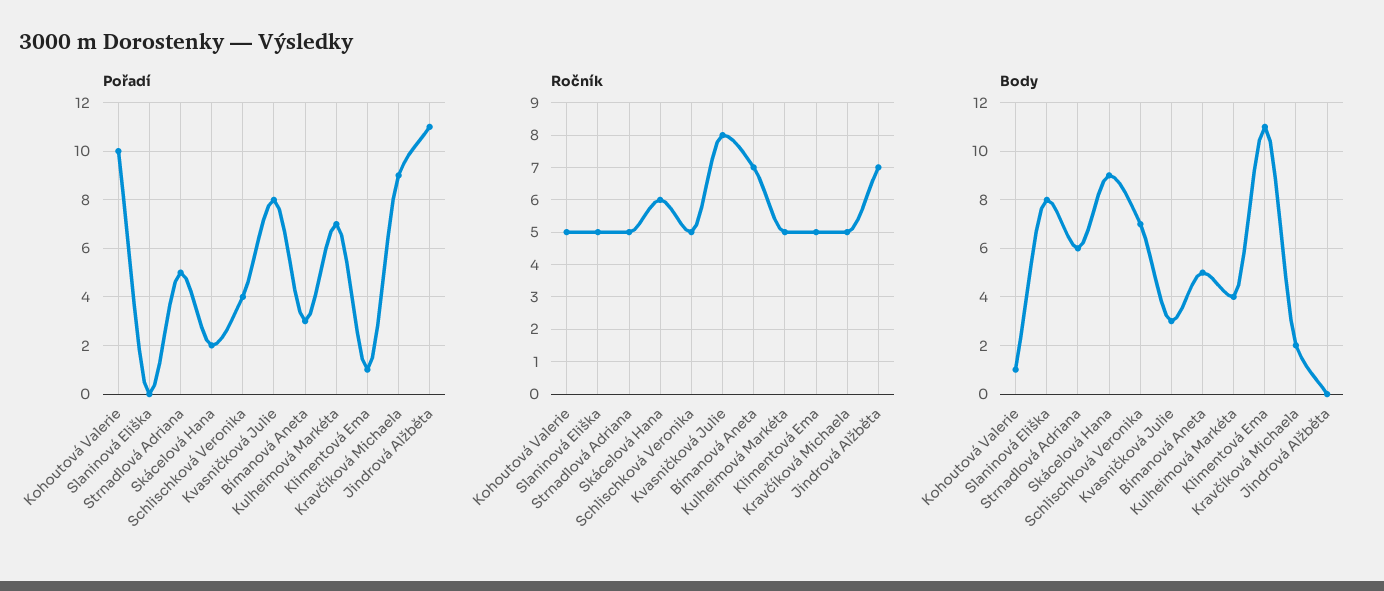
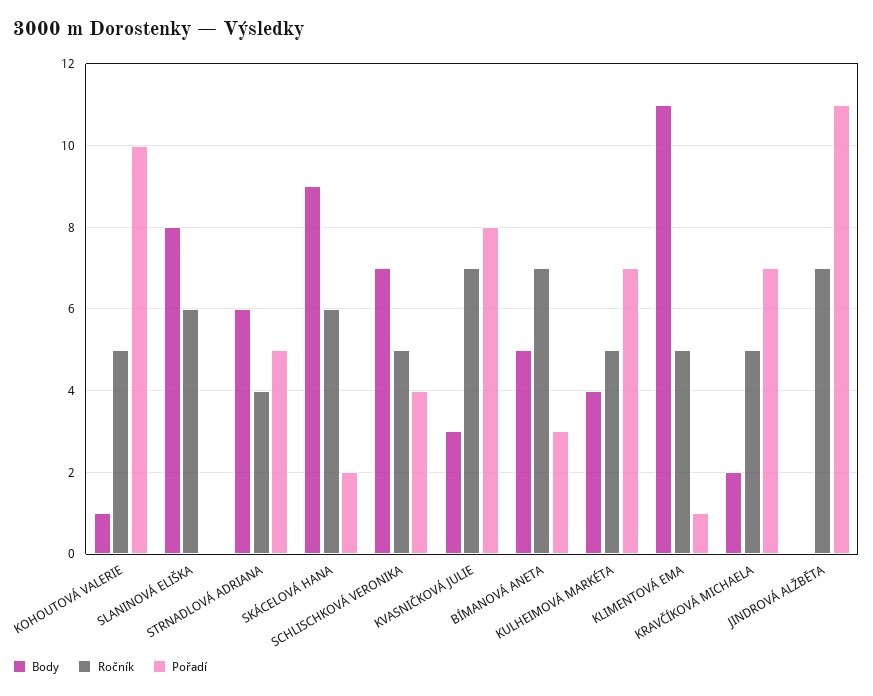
  {
    "Pořadí": {
      "Kohoutová Valerie": 10,
      "Slaninová Eliška": 0,
      "Strnadlová Adriana": 5,
      "Skácelová Hana": 2,
      "Schlischková Veronika": 4,
      "Kvasničková Julie": 8,
      "Bímanová Aneta": 3,
      "Kulheimová Markéta": 7,
      "Klimentová Ema": 1,
-     "Kravčíková Michaela": 9,
+     "Kravčíková Michaela": 7,
      "Jindrová Alžběta": 11
    },
    "Ročník": {
      "Kohoutová Valerie": 5,
-     "Slaninová Eliška": 5,
+     "Slaninová Eliška": 6,
-     "Strnadlová Adriana": 5,
+     "Strnadlová Adriana": 4,
      "Skácelová Hana": 6,
      "Schlischková Veronika": 5,
-     "Kvasničková Julie": 8,
+     "Kvasničková Julie": 7,
      "Bímanová Aneta": 7,
      "Kulheimová Markéta": 5,
      "Klimentová Ema": 5,
      "Kravčíková Michaela": 5,
      "Jindrová Alžběta": 7
    },
    "Body": {
      "Kohoutová Valerie": 1,
      "Slaninová Eliška": 8,
      "Strnadlová Adriana": 6,
      "Skácelová Hana": 9,
      "Schlischková Veronika": 7,
      "Kvasničková Julie": 3,
      "Bímanová Aneta": 5,
      "Kulheimová Markéta": 4,
      "Klimentová Ema": 11,
      "Kravčíková Michaela": 2,
      "Jindrová Alžběta": 0
    }
  }

